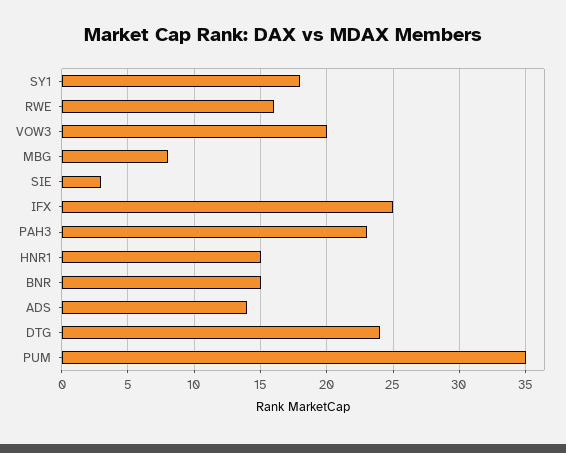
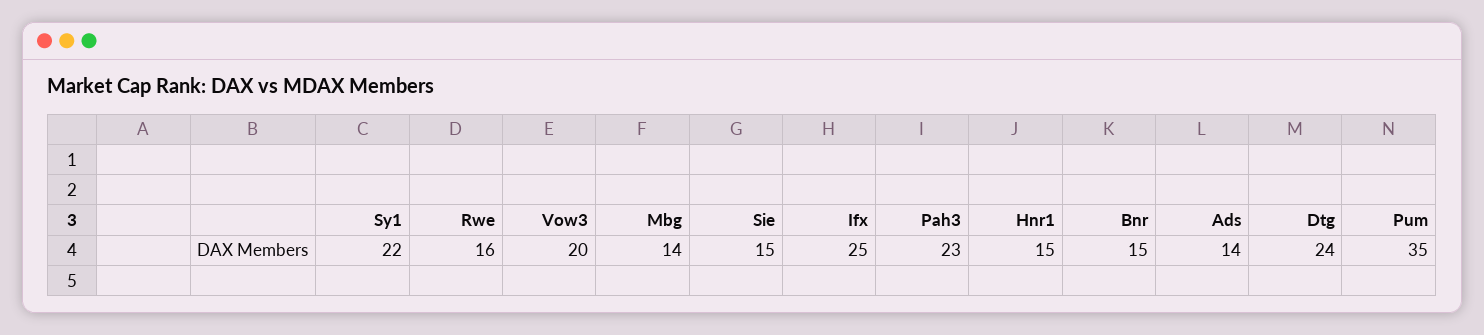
  {
-   "SY1": 18,
+   "SY1": 22,
    "RWE": 16,
    "VOW3": 20,
-   "MBG": 8,
+   "MBG": 14,
-   "SIE": 3,
+   "SIE": 15,
    "IFX": 25,
    "PAH3": 23,
    "HNR1": 15,
    "BNR": 15,
    "ADS": 14,
    "DTG": 24,
    "PUM": 35
  }

